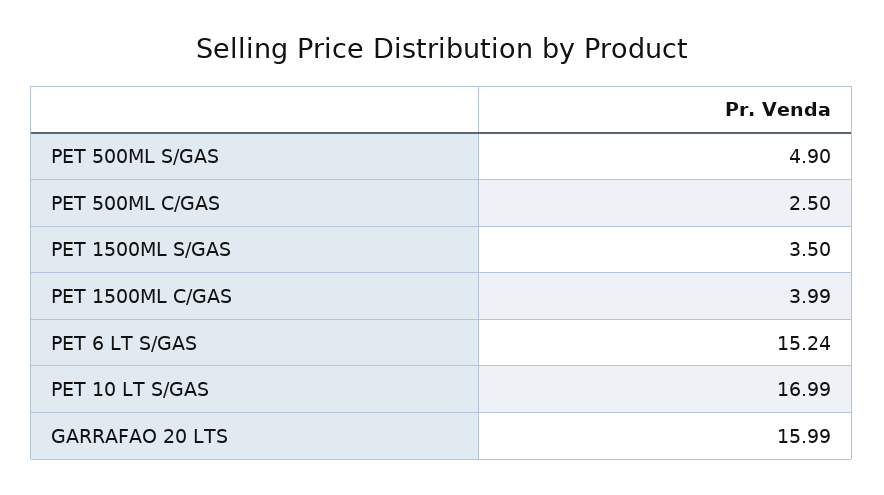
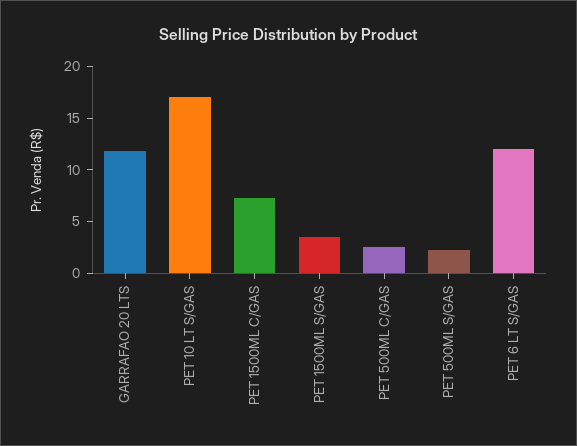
  {
-   "PET 500ML S/GAS": 4.9,
+   "PET 500ML S/GAS": 2,
    "PET 500ML C/GAS": 2.5,
    "PET 1500ML S/GAS": 3.5,
-   "PET 1500ML C/GAS": 3.99,
+   "PET 1500ML C/GAS": 7,
-   "PET 6 LT S/GAS": 15.24,
+   "PET 6 LT S/GAS": 12,
    "PET 10 LT S/GAS": 16.99,
-   "GARRAFAO 20 LTS": 15.99
+   "GARRAFAO 20 LTS": 12
  }

